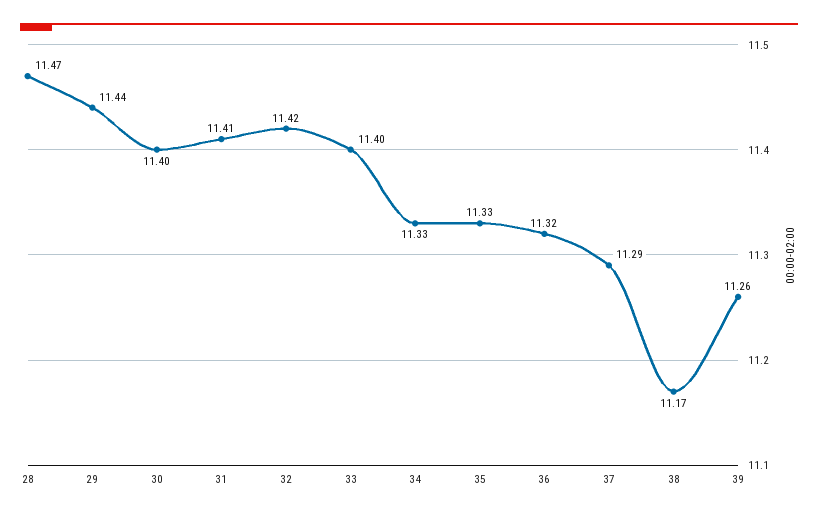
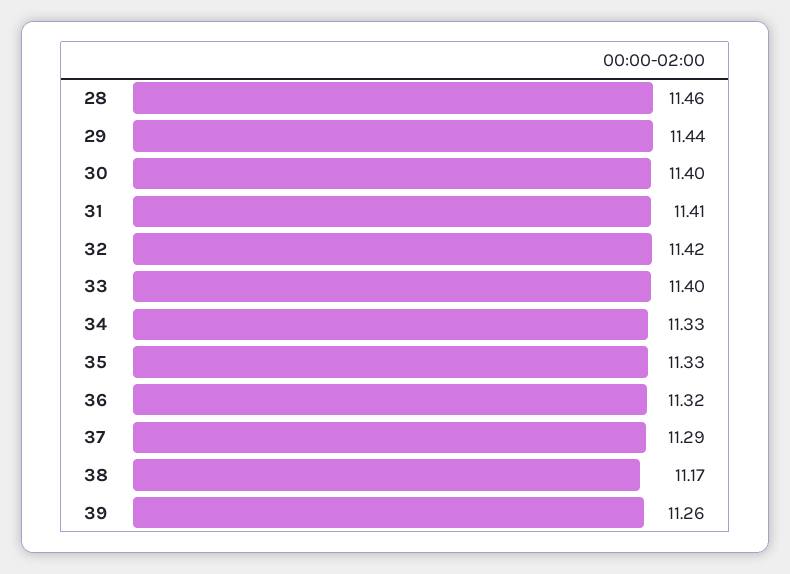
  {
-   "28": 11.47,
+   "28": 11.46,
    "29": 11.44,
    "30": 11.4,
    "31": 11.41,
    "32": 11.42,
    "33": 11.4,
    "34": 11.33,
    "35": 11.33,
    "36": 11.32,
    "37": 11.29,
    "38": 11.17,
    "39": 11.26
  }

